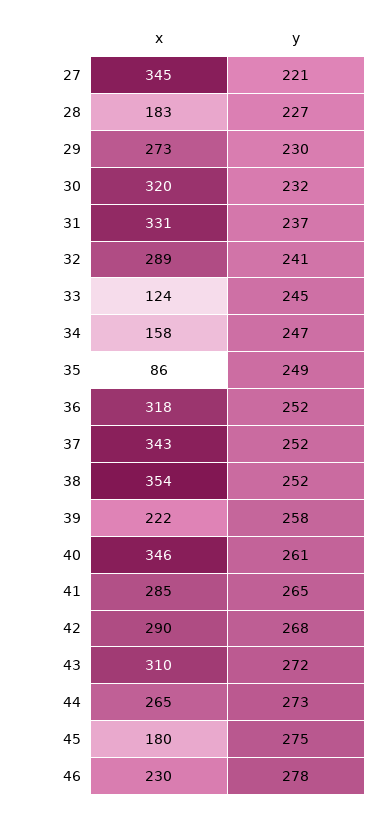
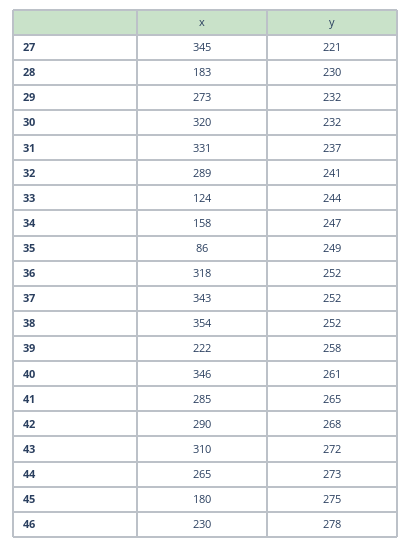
  {
    "x": {
      "27": 345,
      "28": 183,
      "29": 273,
      "30": 320,
      "31": 331,
      "32": 289,
      "33": 124,
      "34": 158,
      "35": 86,
      "36": 318,
      "37": 343,
      "38": 354,
      "39": 222,
      "40": 346,
      "41": 285,
      "42": 290,
      "43": 310,
      "44": 265,
      "45": 180,
      "46": 230
    },
    "y": {
      "27": 221,
-     "28": 227,
+     "28": 230,
-     "29": 230,
+     "29": 232,
      "30": 232,
      "31": 237,
      "32": 241,
-     "33": 245,
+     "33": 244,
      "34": 247,
      "35": 249,
      "36": 252,
      "37": 252,
      "38": 252,
      "39": 258,
      "40": 261,
      "41": 265,
      "42": 268,
      "43": 272,
      "44": 273,
      "45": 275,
      "46": 278
    }
  }

